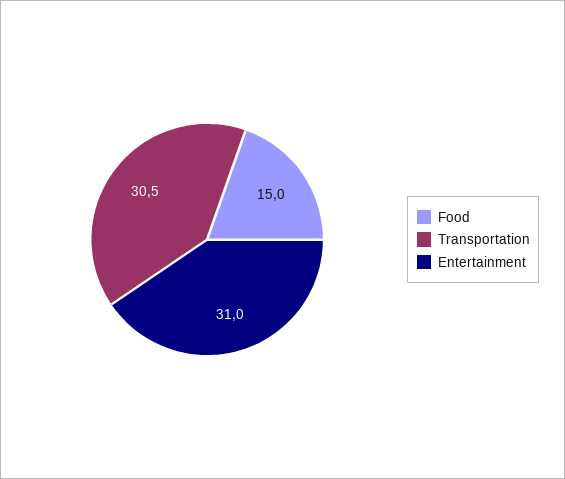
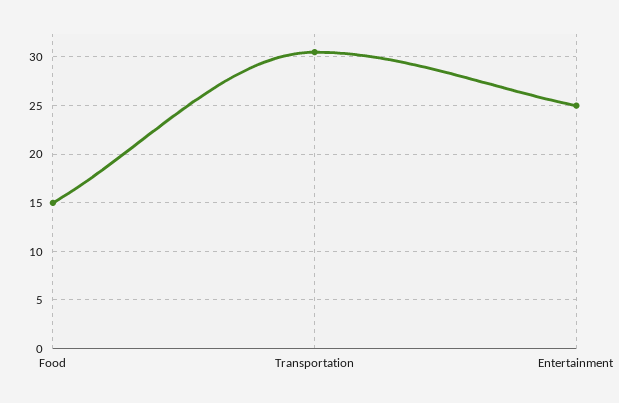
  {
    "Food": 15,
    "Transportation": 30.5,
-   "Entertainment": 31
+   "Entertainment": 25
  }

